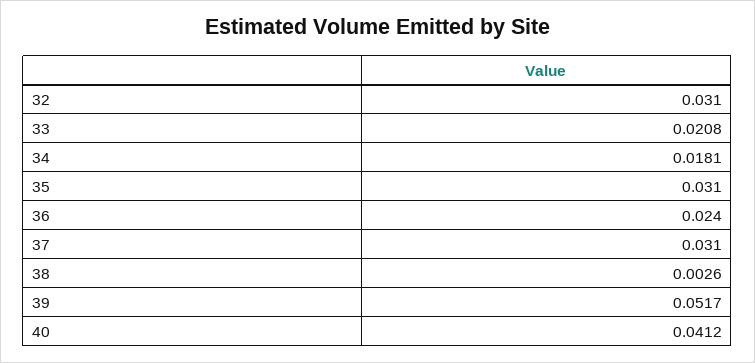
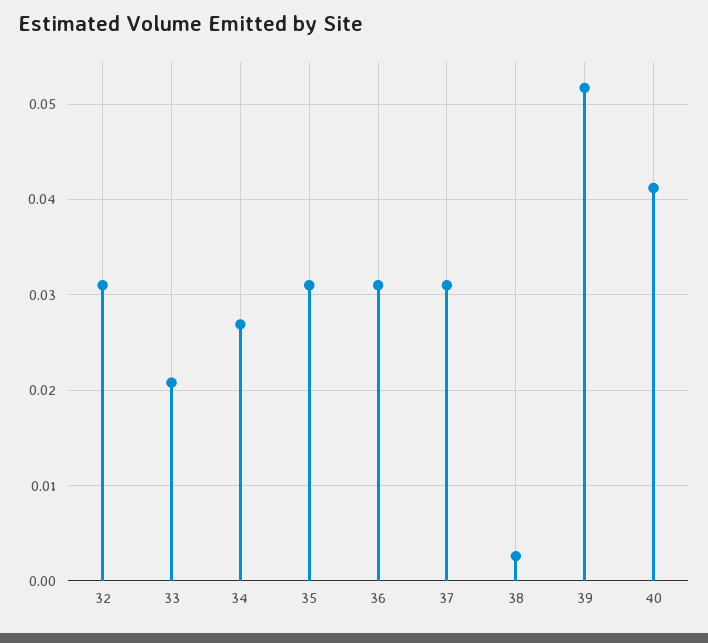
  {
    "32": 0.031,
    "33": 0.0208,
-   "34": 0.0181,
+   "34": 0.027,
    "35": 0.031,
-   "36": 0.024,
+   "36": 0.031,
    "37": 0.031,
    "38": 0.0026,
    "39": 0.0517,
    "40": 0.0412
  }

